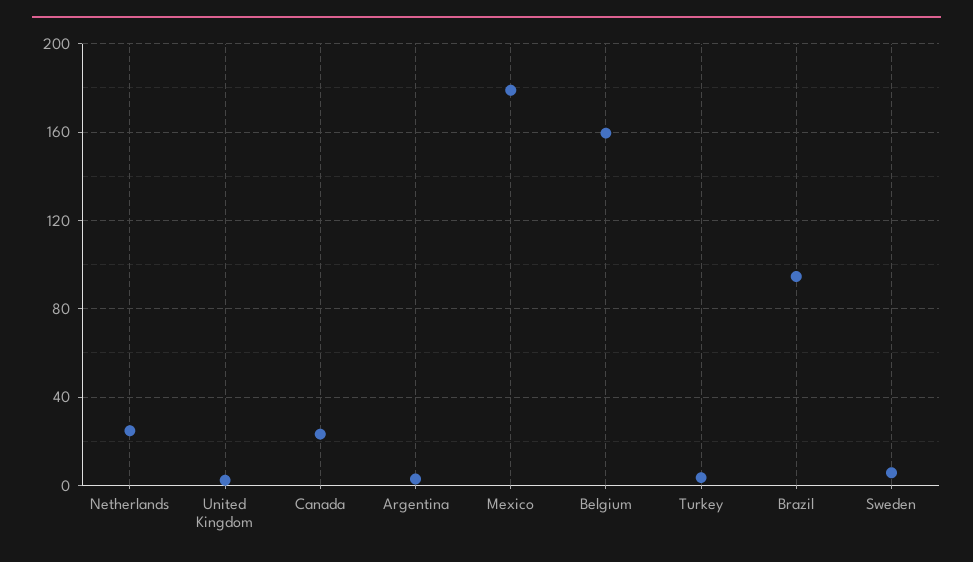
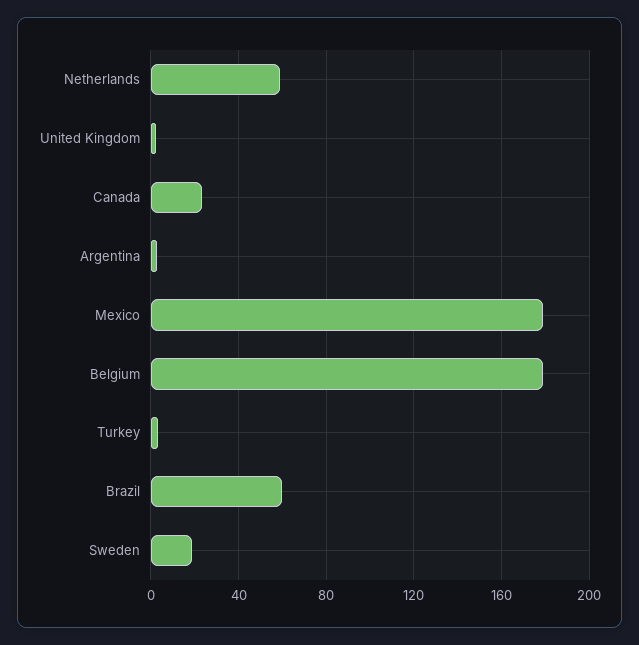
  {
-   "Netherlands": 25,
+   "Netherlands": 60,
    "United Kingdom": 0,
    "Canada": 25,
    "Argentina": 5,
    "Mexico": 180,
-   "Belgium": 160,
+   "Belgium": 180,
    "Turkey": 5,
-   "Brazil": 95,
+   "Brazil": 60,
-   "Sweden": 5
+   "Sweden": 20
  }

